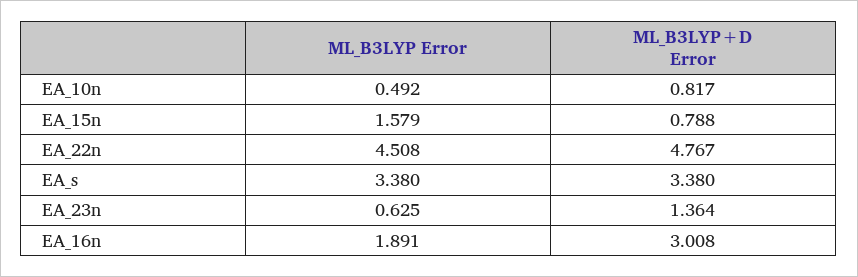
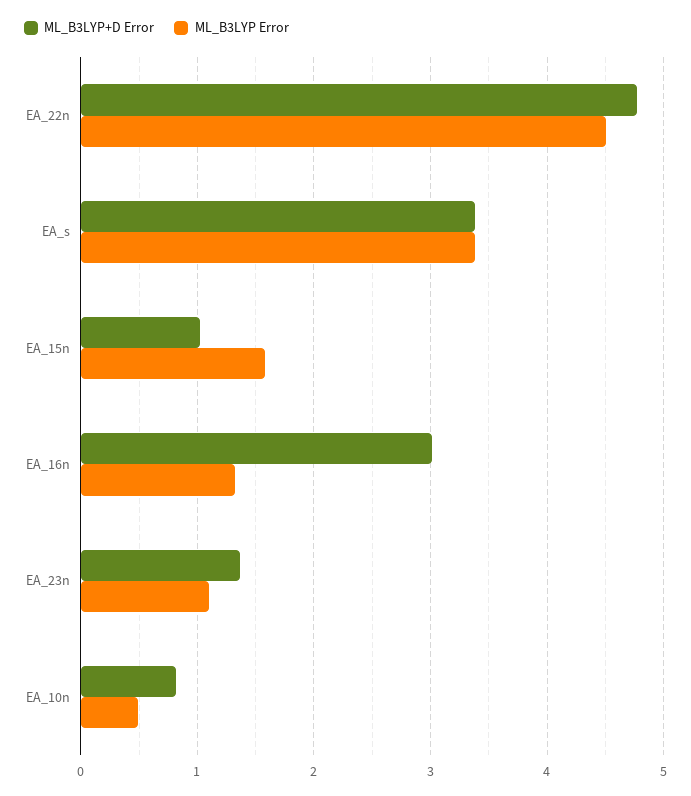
  {
    "ML_B3LYP Error": {
      "EA_10n": 0.492,
      "EA_15n": 1.579,
      "EA_22n": 4.508,
      "EA_s": 3.38,
-     "EA_23n": 0.625,
+     "EA_23n": 1.1,
-     "EA_16n": 1.891
+     "EA_16n": 1.3
    },
    "ML_B3LYP+D Error": {
      "EA_10n": 0.817,
-     "EA_15n": 0.788,
+     "EA_15n": 1,
      "EA_22n": 4.767,
      "EA_s": 3.38,
      "EA_23n": 1.364,
      "EA_16n": 3.008
    }
  }

